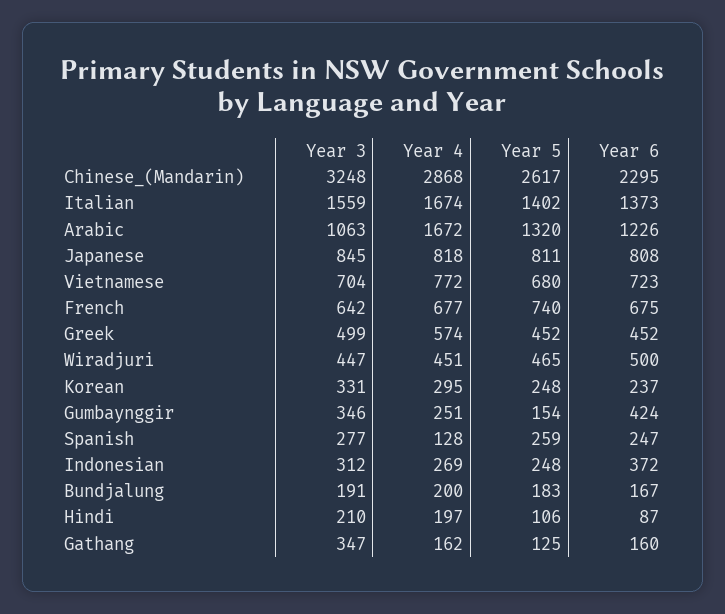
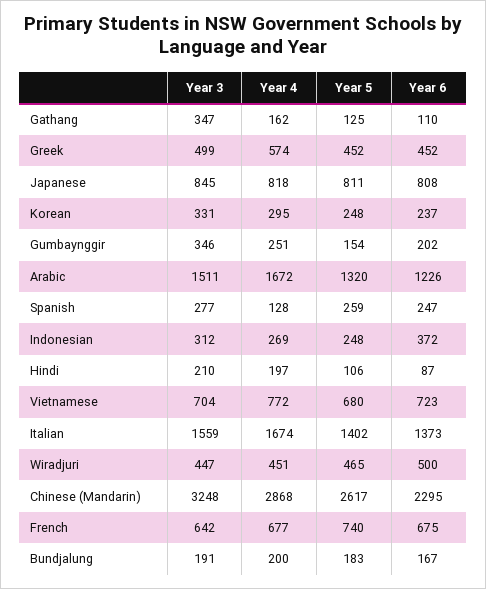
  {
    "Year 3": {
      "Chinese_(Mandarin)": 3248,
      "Italian": 1559,
-     "Arabic": 1063,
+     "Arabic": 1511,
      "Japanese": 845,
      "Vietnamese": 704,
      "French": 642,
      "Greek": 499,
      "Wiradjuri": 447,
      "Korean": 331,
      "Gumbaynggir": 346,
      "Spanish": 277,
      "Indonesian": 312,
      "Bundjalung": 191,
      "Hindi": 210,
      "Gathang": 347
    },
    "Year 4": {
      "Chinese_(Mandarin)": 2868,
      "Italian": 1674,
      "Arabic": 1672,
      "Japanese": 818,
      "Vietnamese": 772,
      "French": 677,
      "Greek": 574,
      "Wiradjuri": 451,
      "Korean": 295,
      "Gumbaynggir": 251,
      "Spanish": 128,
      "Indonesian": 269,
      "Bundjalung": 200,
      "Hindi": 197,
      "Gathang": 162
    },
    "Year 5": {
      "Chinese_(Mandarin)": 2617,
      "Italian": 1402,
      "Arabic": 1320,
      "Japanese": 811,
      "Vietnamese": 680,
      "French": 740,
      "Greek": 452,
      "Wiradjuri": 465,
      "Korean": 248,
      "Gumbaynggir": 154,
      "Spanish": 259,
      "Indonesian": 248,
      "Bundjalung": 183,
      "Hindi": 106,
      "Gathang": 125
    },
    "Year 6": {
      "Chinese_(Mandarin)": 2295,
      "Italian": 1373,
      "Arabic": 1226,
      "Japanese": 808,
      "Vietnamese": 723,
      "French": 675,
      "Greek": 452,
      "Wiradjuri": 500,
      "Korean": 237,
-     "Gumbaynggir": 424,
+     "Gumbaynggir": 202,
      "Spanish": 247,
      "Indonesian": 372,
      "Bundjalung": 167,
      "Hindi": 87,
-     "Gathang": 160
+     "Gathang": 110
    }
  }

